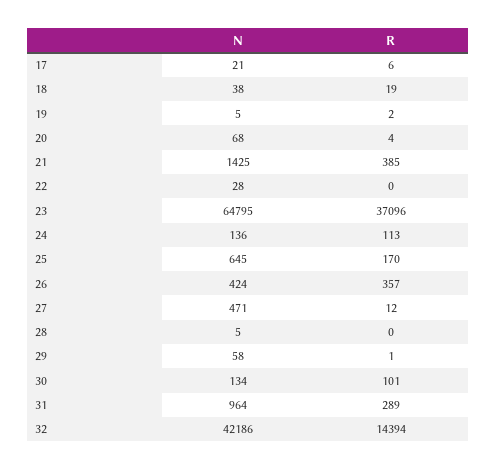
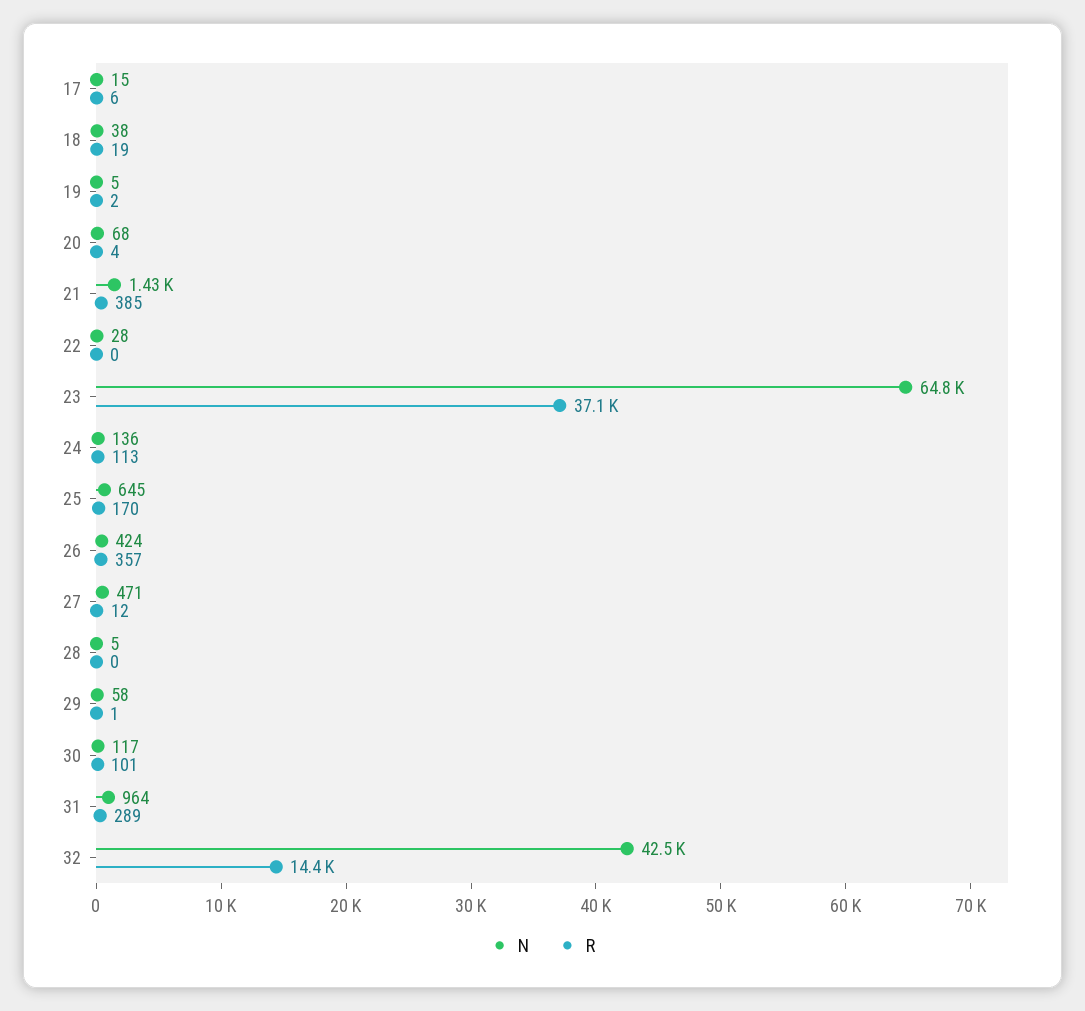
  {
    "N": {
-     "17": 21,
+     "17": 15,
      "18": 38,
      "19": 5,
      "20": 68,
      "21": 1425,
      "22": 28,
      "23": 64795,
      "24": 136,
      "25": 645,
      "26": 424,
      "27": 471,
      "28": 5,
      "29": 58,
-     "30": 134,
+     "30": 117,
      "31": 964,
-     "32": 42186
+     "32": 42500
    },
    "R": {
      "17": 6,
      "18": 19,
      "19": 2,
      "20": 4,
      "21": 385,
      "22": 0,
      "23": 37096,
      "24": 113,
      "25": 170,
      "26": 357,
      "27": 12,
      "28": 0,
      "29": 1,
      "30": 101,
      "31": 289,
      "32": 14394
    }
  }

